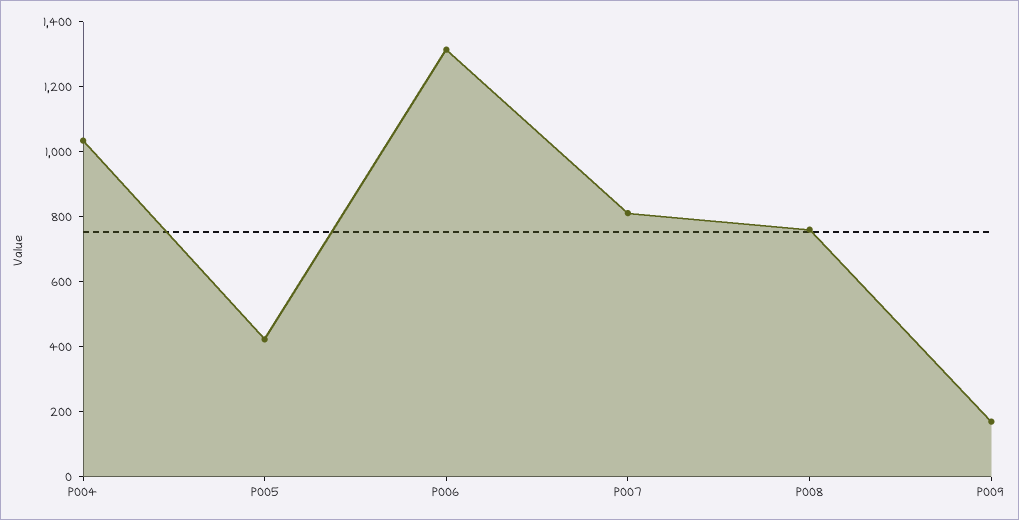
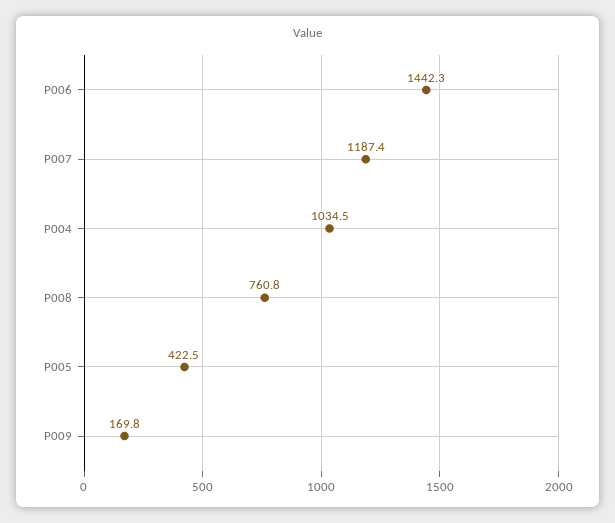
  {
    "P004": 1034.5,
    "P005": 422.5,
-   "P006": 1300,
+   "P006": 1442.3,
-   "P007": 800,
+   "P007": 1187.4,
    "P008": 760.8,
    "P009": 169.8
  }

